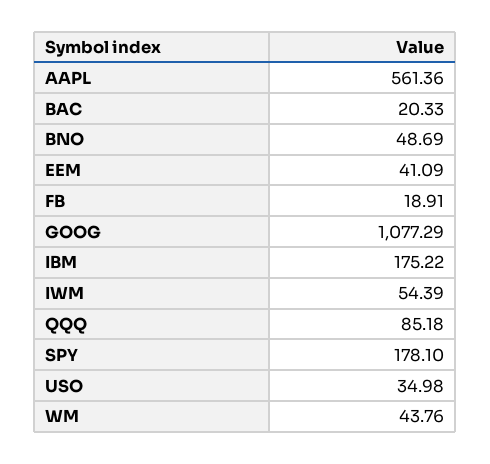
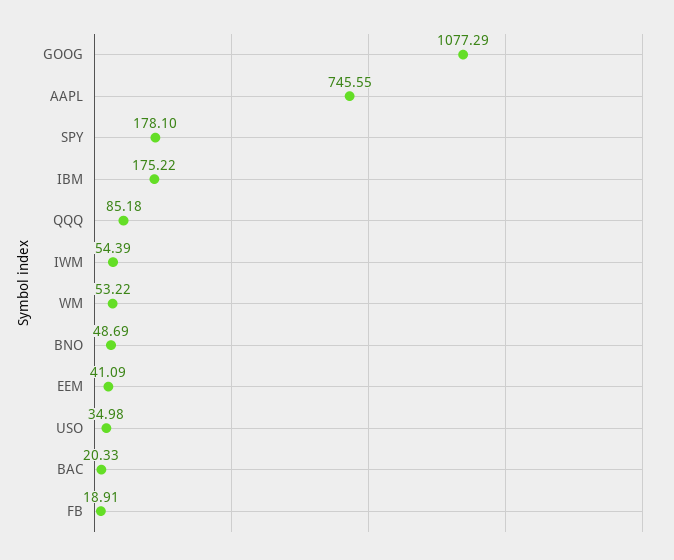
  {
-   "AAPL": 561.36,
+   "AAPL": 745.55,
    "BAC": 20.33,
    "BNO": 48.69,
    "EEM": 41.09,
    "FB": 18.91,
    "GOOG": 1077.29,
    "IBM": 175.22,
    "IWM": 54.39,
    "QQQ": 85.18,
    "SPY": 178.1,
    "USO": 34.98,
-   "WM": 43.76
+   "WM": 53.22
  }

